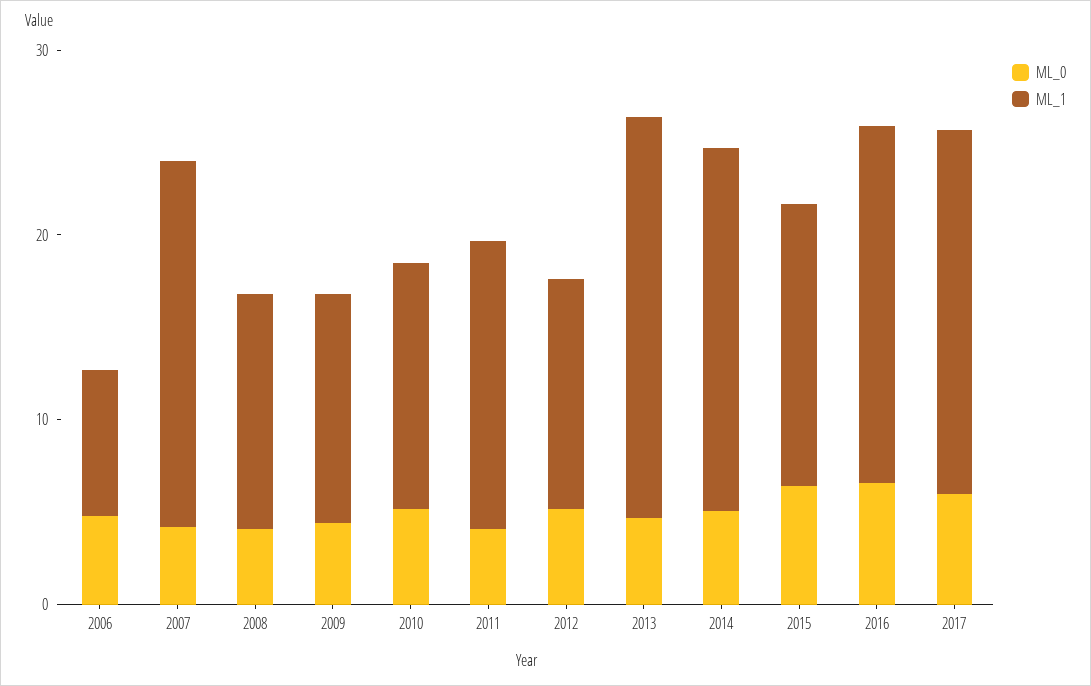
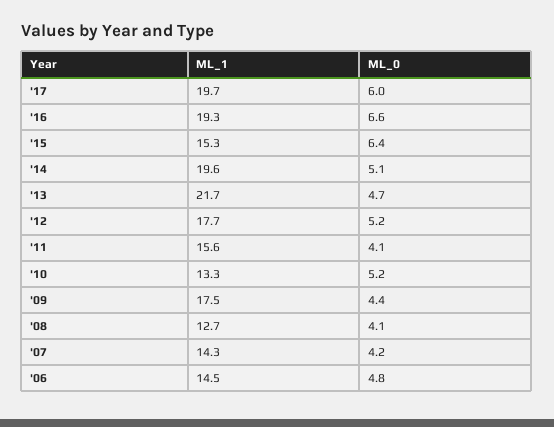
  {
    "ML_0": {
      "2006": 4.8,
      "2007": 4.2,
      "2008": 4.1,
      "2009": 4.4,
      "2010": 5.2,
      "2011": 4.1,
      "2012": 5.2,
      "2013": 4.7,
      "2014": 5.1,
      "2015": 6.4,
      "2016": 6.6,
      "2017": 6
    },
    "ML_1": {
-     "2006": 8,
+     "2006": 14.5,
-     "2007": 20,
+     "2007": 14.3,
      "2008": 12.7,
-     "2009": 12,
+     "2009": 17.5,
      "2010": 13.3,
      "2011": 15.6,
-     "2012": 12,
+     "2012": 17.7,
      "2013": 21.7,
      "2014": 19.6,
      "2015": 15.3,
      "2016": 19.3,
      "2017": 19.7
    }
  }

